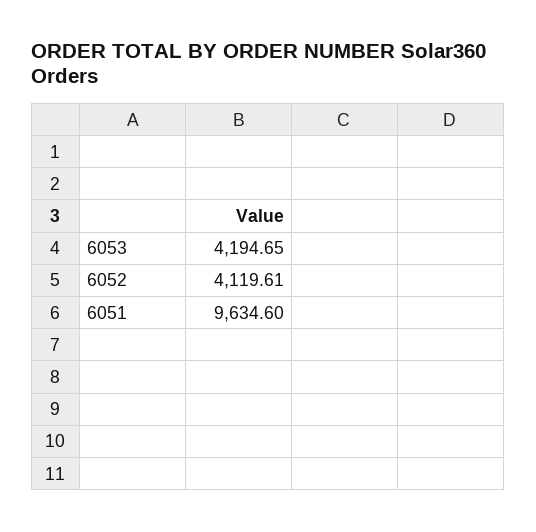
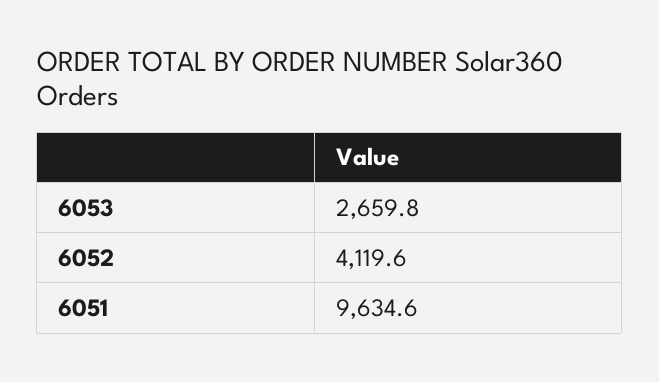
  {
-   "6053": 4194.65,
+   "6053": 2659.8,
    "6052": 4119.61,
    "6051": 9634.6
  }

